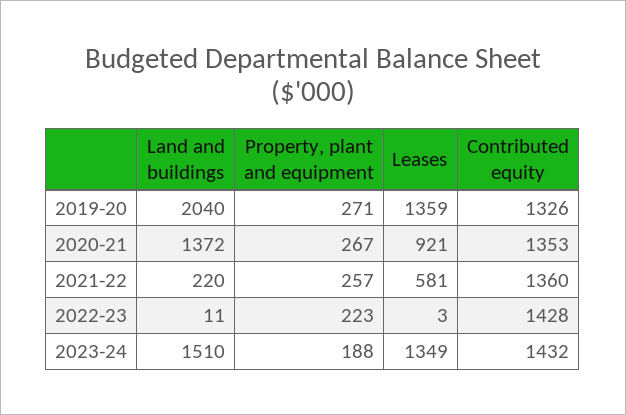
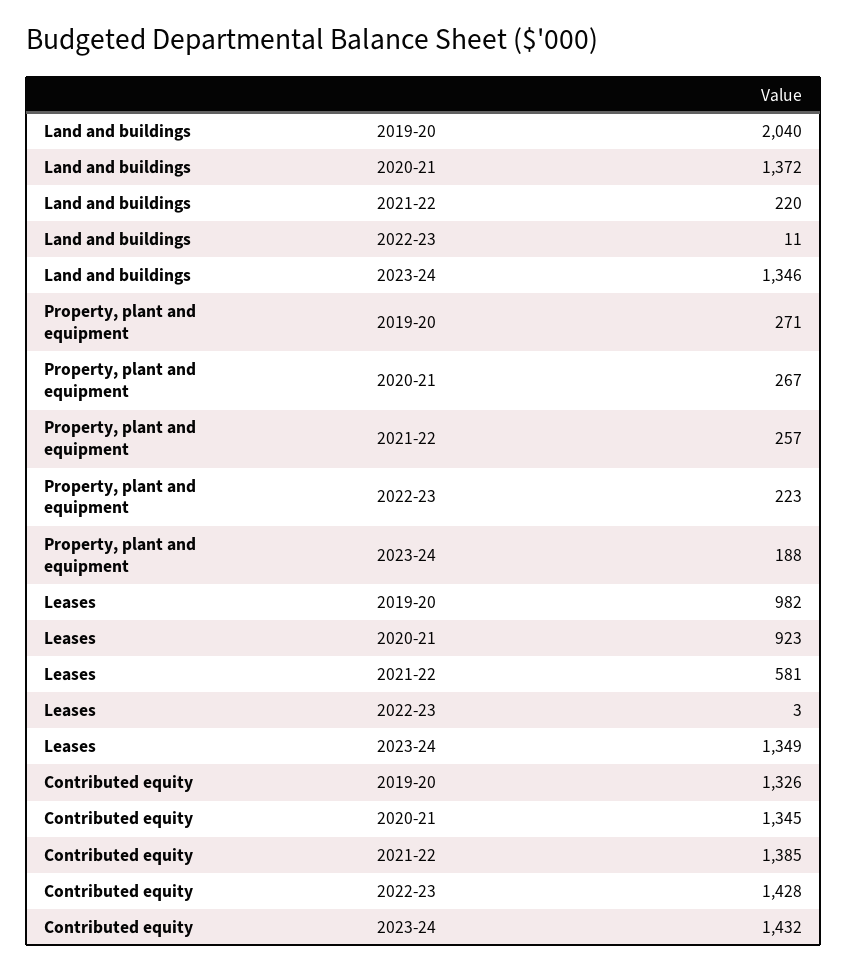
  {
    "Land and buildings": {
      "2019-20": 2040,
      "2020-21": 1372,
      "2021-22": 220,
      "2022-23": 11,
-     "2023-24": 1510
+     "2023-24": 1346
    },
    "Property, plant and equipment": {
      "2019-20": 271,
      "2020-21": 267,
      "2021-22": 257,
      "2022-23": 223,
      "2023-24": 188
    },
    "Leases": {
-     "2019-20": 1359,
+     "2019-20": 982,
-     "2020-21": 921,
+     "2020-21": 923,
      "2021-22": 581,
      "2022-23": 3,
      "2023-24": 1349
    },
    "Contributed equity": {
      "2019-20": 1326,
-     "2020-21": 1353,
+     "2020-21": 1345,
-     "2021-22": 1360,
+     "2021-22": 1385,
      "2022-23": 1428,
      "2023-24": 1432
    }
  }

